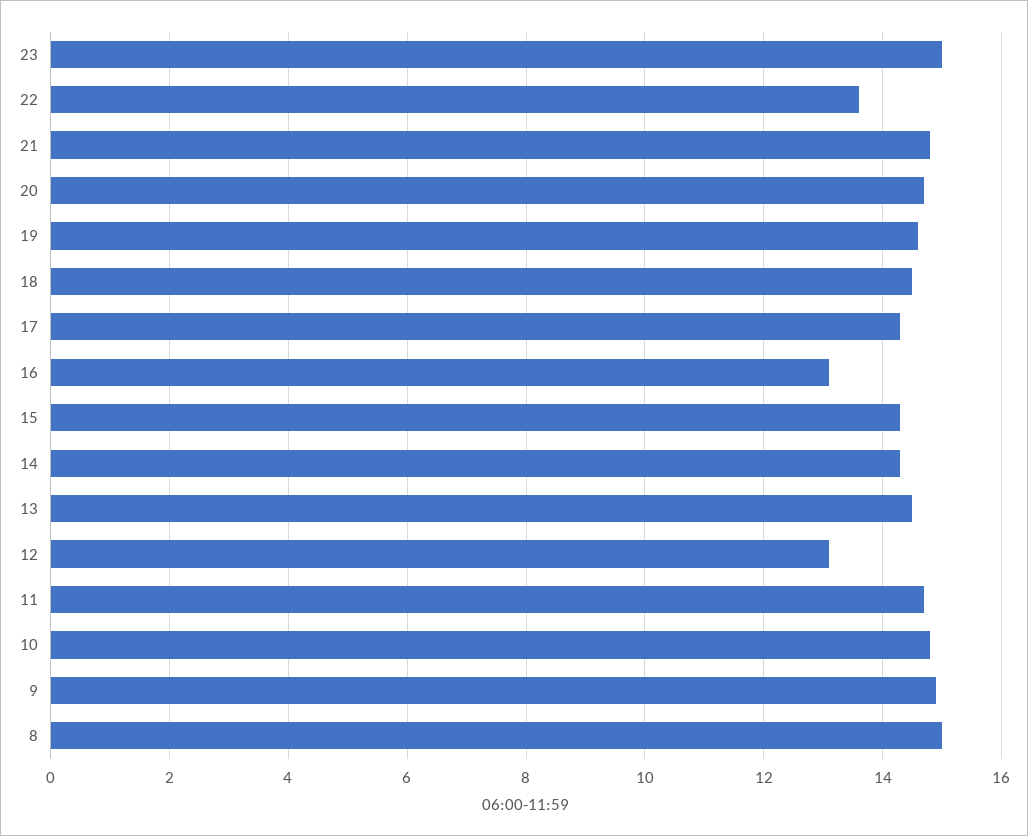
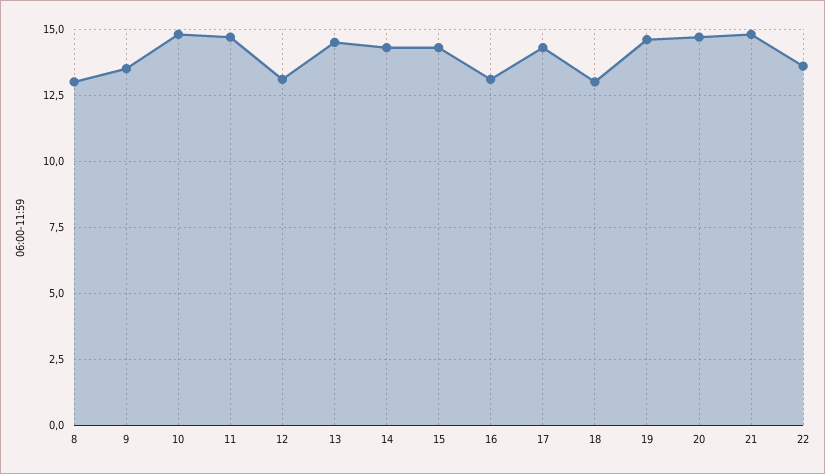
  {
-   "23": 15,
    "22": 13.5,
    "21": 15,
    "20": 14.5,
    "19": 14.5,
-   "18": 14.5,
+   "18": 13,
    "17": 14.5,
    "16": 13,
    "15": 14.5,
    "14": 14.5,
    "13": 14.5,
    "12": 13,
    "11": 14.5,
    "10": 15,
-   "9": 15,
+   "9": 13.5,
-   "8": 15
+   "8": 13
  }

